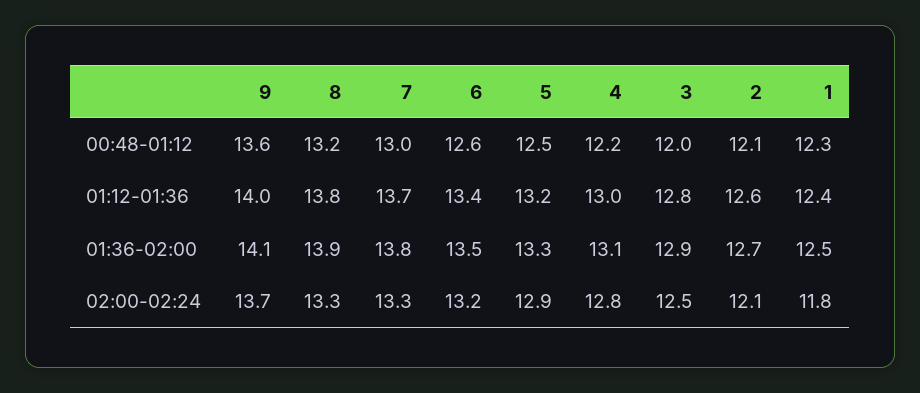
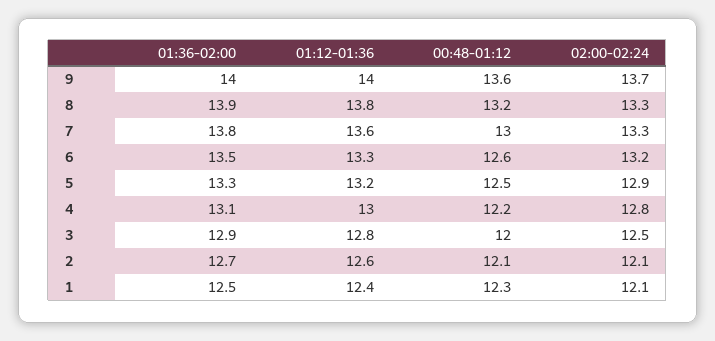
  {
    "9": {
      "00:48-01:12": 13.6,
      "01:12-01:36": 14,
-     "01:36-02:00": 14.1,
+     "01:36-02:00": 14,
      "02:00-02:24": 13.7
    },
    "8": {
      "00:48-01:12": 13.2,
      "01:12-01:36": 13.8,
      "01:36-02:00": 13.9,
      "02:00-02:24": 13.3
    },
    "7": {
      "00:48-01:12": 13,
-     "01:12-01:36": 13.7,
+     "01:12-01:36": 13.6,
      "01:36-02:00": 13.8,
      "02:00-02:24": 13.3
    },
    "6": {
      "00:48-01:12": 12.6,
-     "01:12-01:36": 13.4,
+     "01:12-01:36": 13.3,
      "01:36-02:00": 13.5,
      "02:00-02:24": 13.2
    },
    "5": {
      "00:48-01:12": 12.5,
      "01:12-01:36": 13.2,
      "01:36-02:00": 13.3,
      "02:00-02:24": 12.9
    },
    "4": {
      "00:48-01:12": 12.2,
      "01:12-01:36": 13,
      "01:36-02:00": 13.1,
      "02:00-02:24": 12.8
    },
    "3": {
      "00:48-01:12": 12,
      "01:12-01:36": 12.8,
      "01:36-02:00": 12.9,
      "02:00-02:24": 12.5
    },
    "2": {
      "00:48-01:12": 12.1,
      "01:12-01:36": 12.6,
      "01:36-02:00": 12.7,
      "02:00-02:24": 12.1
    },
    "1": {
      "00:48-01:12": 12.3,
      "01:12-01:36": 12.4,
      "01:36-02:00": 12.5,
-     "02:00-02:24": 11.8
+     "02:00-02:24": 12.1
    }
  }

